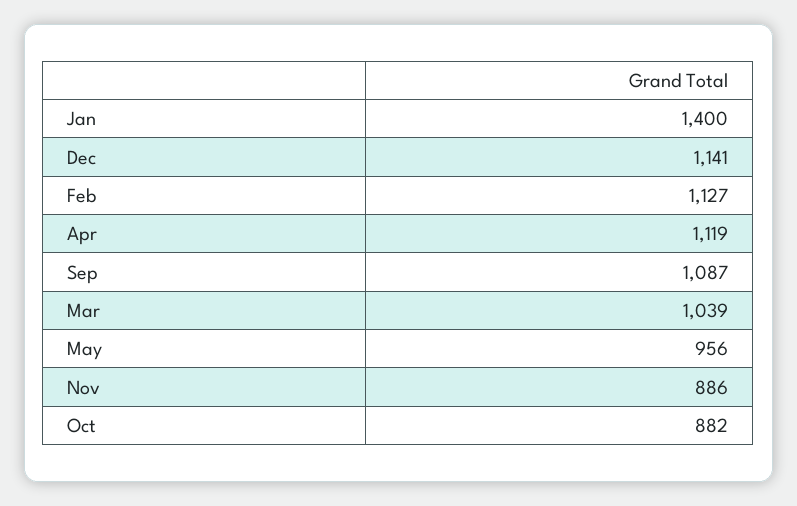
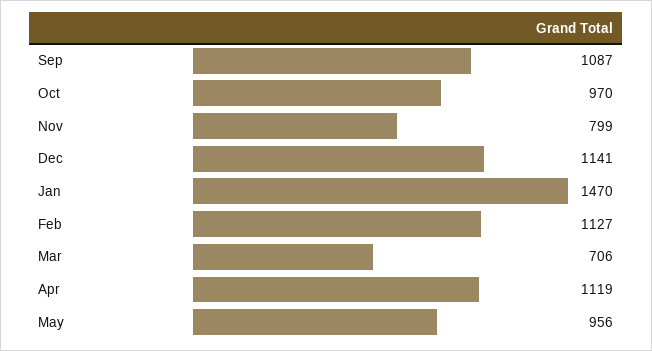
  {
-   "Jan": 1400,
+   "Jan": 1470,
    "Dec": 1141,
    "Feb": 1127,
    "Apr": 1119,
    "Sep": 1087,
-   "Mar": 1039,
+   "Mar": 706,
    "May": 956,
-   "Nov": 886,
+   "Nov": 799,
-   "Oct": 882
+   "Oct": 970
  }

